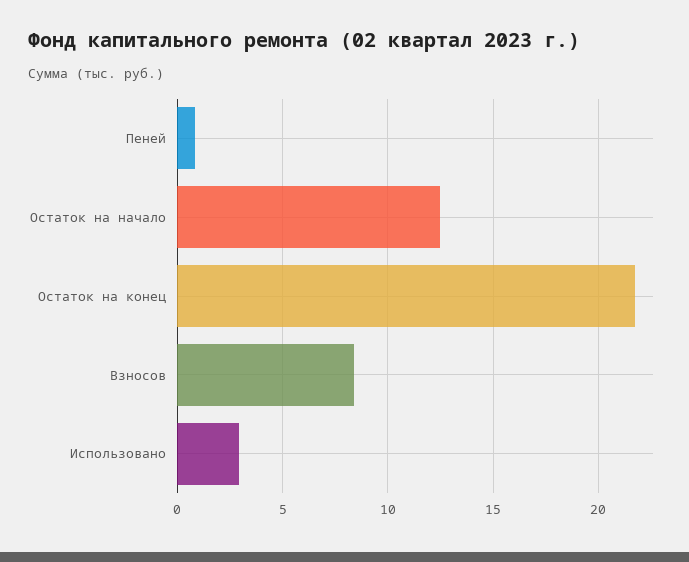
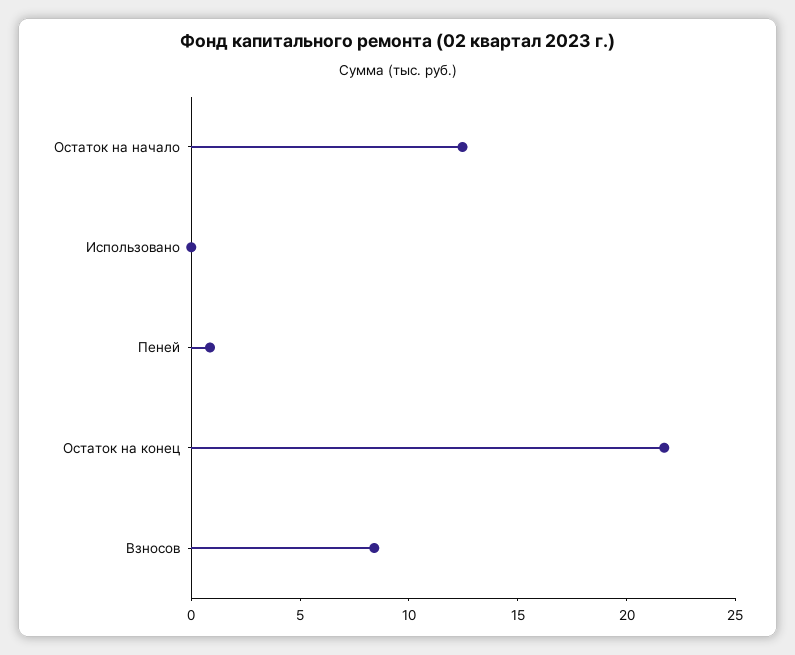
  {
    "Пеней": 1,
    "Остаток на начало": 12.5,
    "Остаток на конец": 21.5,
    "Взносов": 8.5,
-   "Использовано": 3
+   "Использовано": 0
  }

